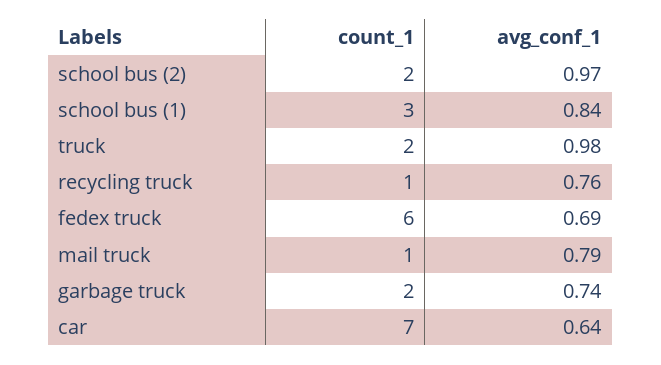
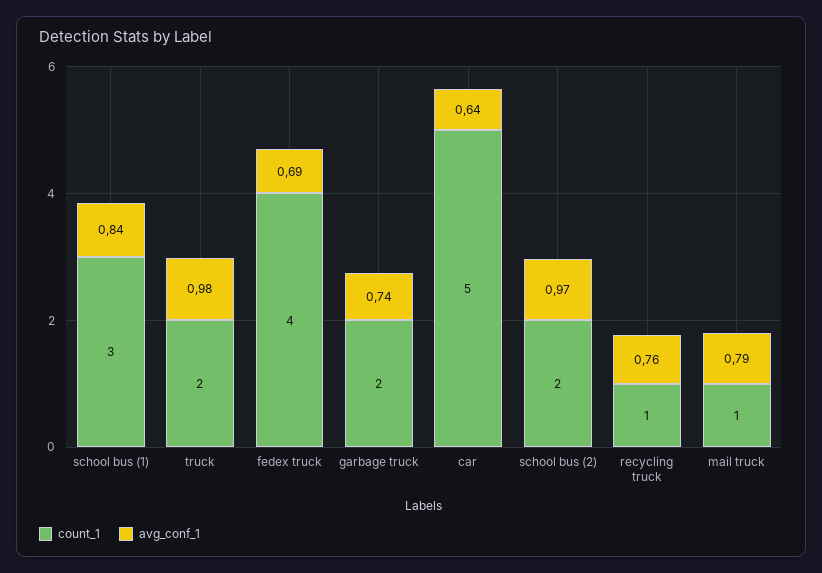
  {
    "count_1": {
      "school bus (2)": 2,
      "school bus (1)": 3,
      "truck": 2,
      "recycling truck": 1,
-     "fedex truck": 6,
+     "fedex truck": 4,
      "mail truck": 1,
      "garbage truck": 2,
-     "car": 7
+     "car": 5
    },
    "avg_conf_1": {
      "school bus (2)": 0.97,
      "school bus (1)": 0.84,
      "truck": 0.98,
      "recycling truck": 0.76,
      "fedex truck": 0.69,
      "mail truck": 0.79,
      "garbage truck": 0.74,
      "car": 0.64
    }
  }

